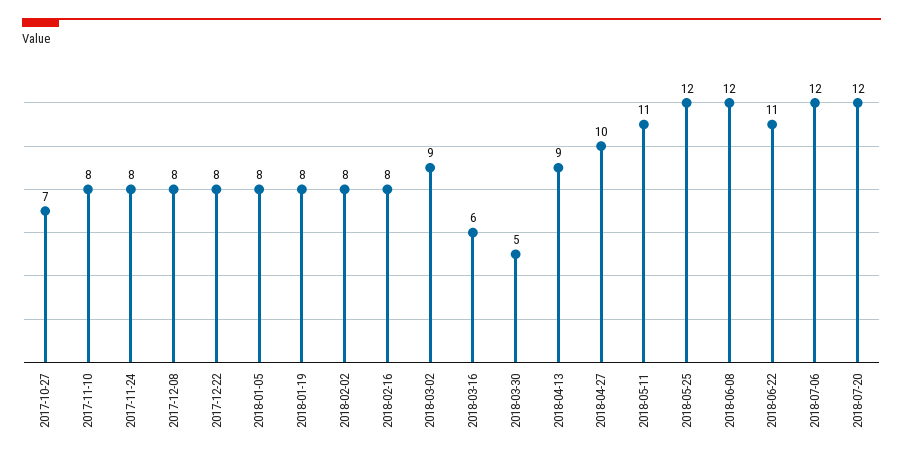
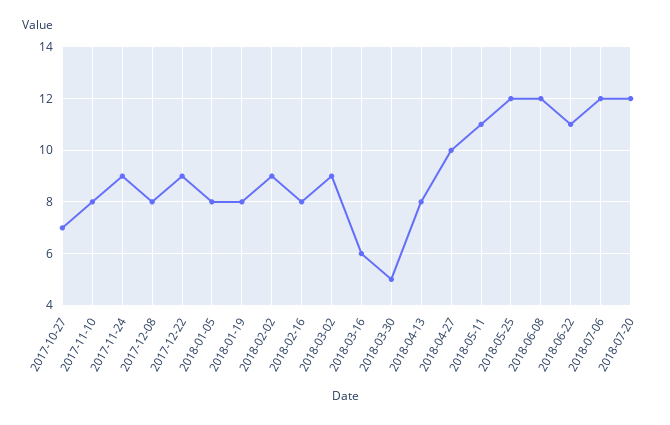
  {
    "2017-10-27": 7,
    "2017-11-10": 8,
-   "2017-11-24": 8,
+   "2017-11-24": 9,
    "2017-12-08": 8,
-   "2017-12-22": 8,
+   "2017-12-22": 9,
    "2018-01-05": 8,
    "2018-01-19": 8,
-   "2018-02-02": 8,
+   "2018-02-02": 9,
    "2018-02-16": 8,
    "2018-03-02": 9,
    "2018-03-16": 6,
    "2018-03-30": 5,
-   "2018-04-13": 9,
+   "2018-04-13": 8,
    "2018-04-27": 10,
    "2018-05-11": 11,
    "2018-05-25": 12,
    "2018-06-08": 12,
    "2018-06-22": 11,
    "2018-07-06": 12,
    "2018-07-20": 12
  }

